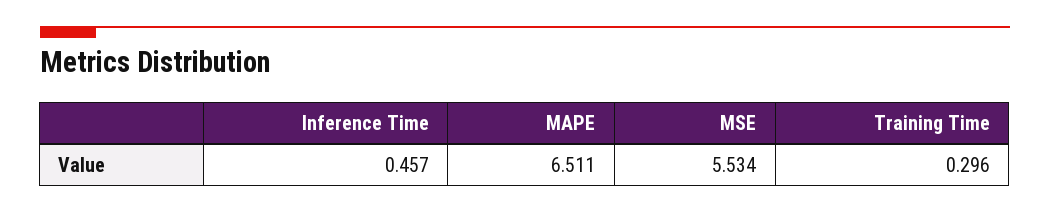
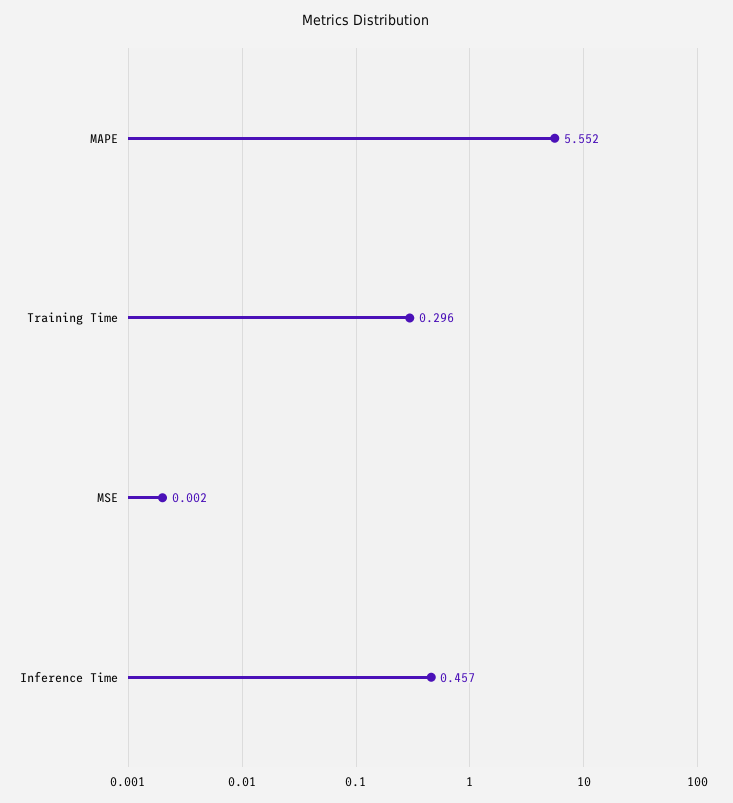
  {
    "Inference Time": 0.457,
-   "MAPE": 6.511,
+   "MAPE": 5.552,
-   "MSE": 5.534,
+   "MSE": 0.002,
    "Training Time": 0.296
  }

